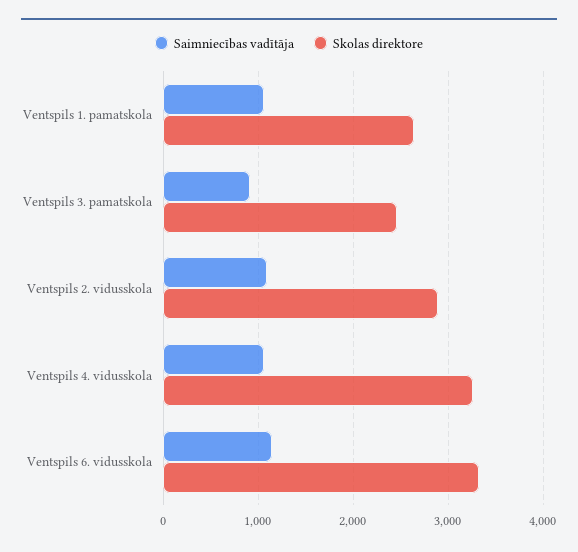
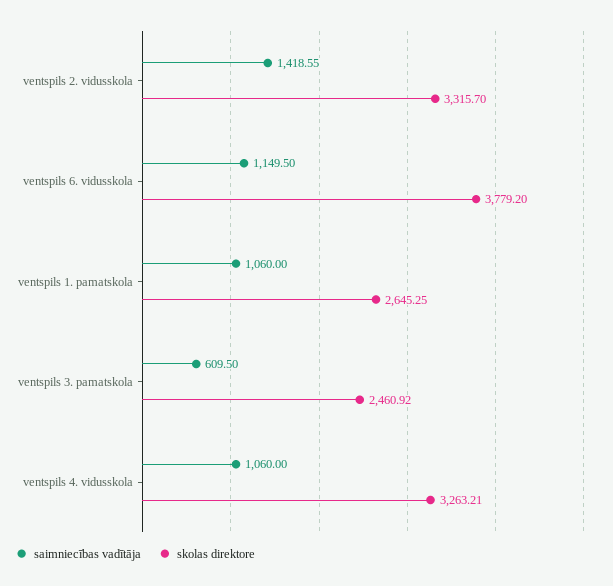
  {
    "Saimniecības vadītāja": {
      "Ventspils 1. pamatskola": 1060,
-     "Ventspils 3. pamatskola": 900,
+     "Ventspils 3. pamatskola": 609.5,
-     "Ventspils 2. vidusskola": 1100,
+     "Ventspils 2. vidusskola": 1418.55,
      "Ventspils 4. vidusskola": 1060,
      "Ventspils 6. vidusskola": 1149.5
    },
    "Skolas direktore": {
      "Ventspils 1. pamatskola": 2645.25,
      "Ventspils 3. pamatskola": 2460.92,
-     "Ventspils 2. vidusskola": 2900,
+     "Ventspils 2. vidusskola": 3315.7,
      "Ventspils 4. vidusskola": 3263.21,
-     "Ventspils 6. vidusskola": 3300
+     "Ventspils 6. vidusskola": 3779.2
    }
  }

